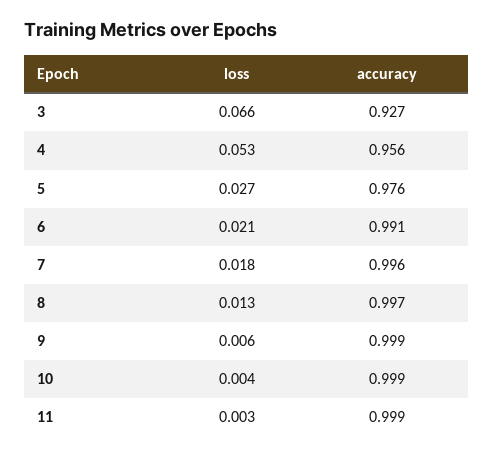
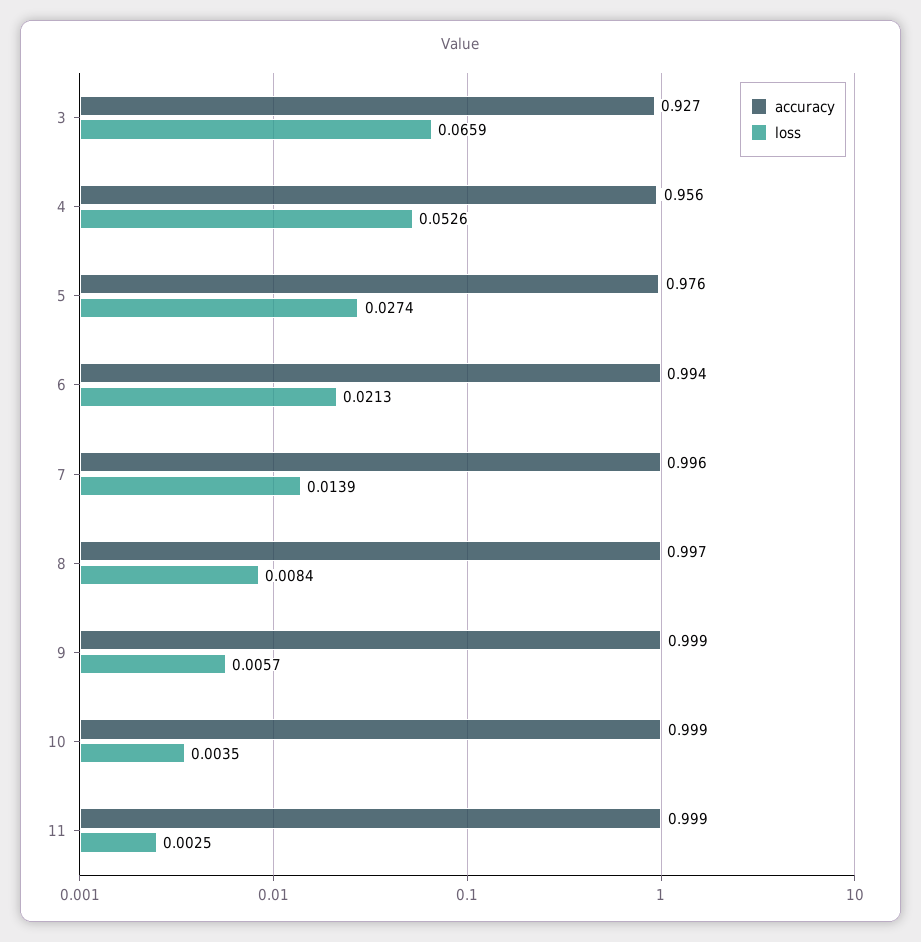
  {
    "loss": {
      "3": 0.0659,
      "4": 0.0526,
      "5": 0.0274,
      "6": 0.0213,
-     "7": 0.018,
+     "7": 0.0139,
-     "8": 0.013,
+     "8": 0.0084,
      "9": 0.0057,
      "10": 0.0035,
      "11": 0.0025
    },
    "accuracy": {
      "3": 0.927,
      "4": 0.956,
      "5": 0.976,
-     "6": 0.991,
+     "6": 0.994,
      "7": 0.996,
      "8": 0.997,
      "9": 0.999,
      "10": 0.999,
      "11": 0.999
    }
  }

